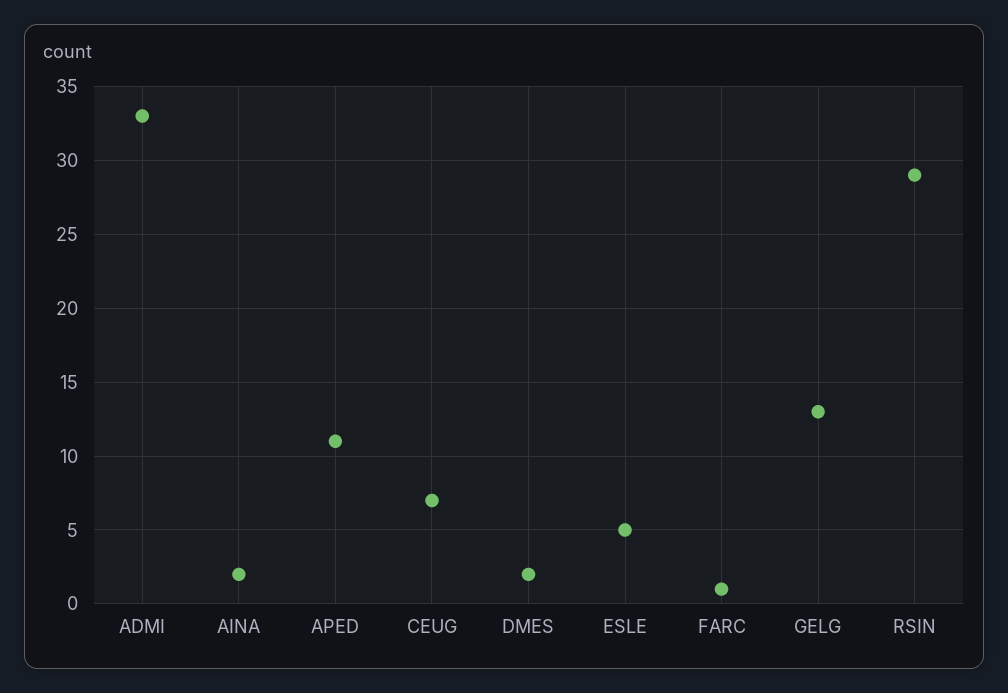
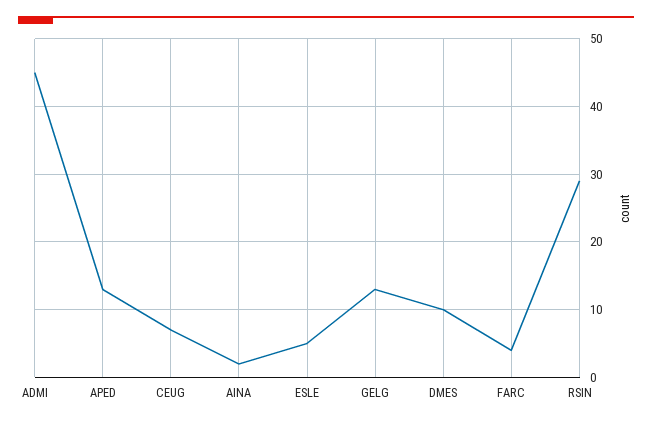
  {
-   "ADMI": 33,
+   "ADMI": 45,
    "AINA": 2,
-   "APED": 11,
+   "APED": 13,
    "CEUG": 7,
-   "DMES": 2,
+   "DMES": 10,
    "ESLE": 5,
-   "FARC": 1,
+   "FARC": 4,
    "GELG": 13,
    "RSIN": 29
  }

